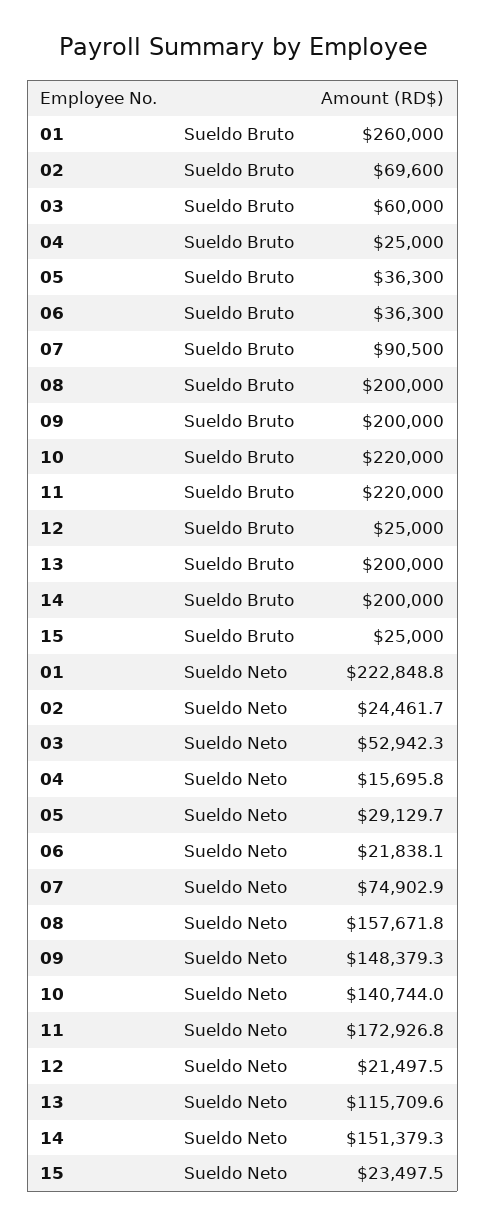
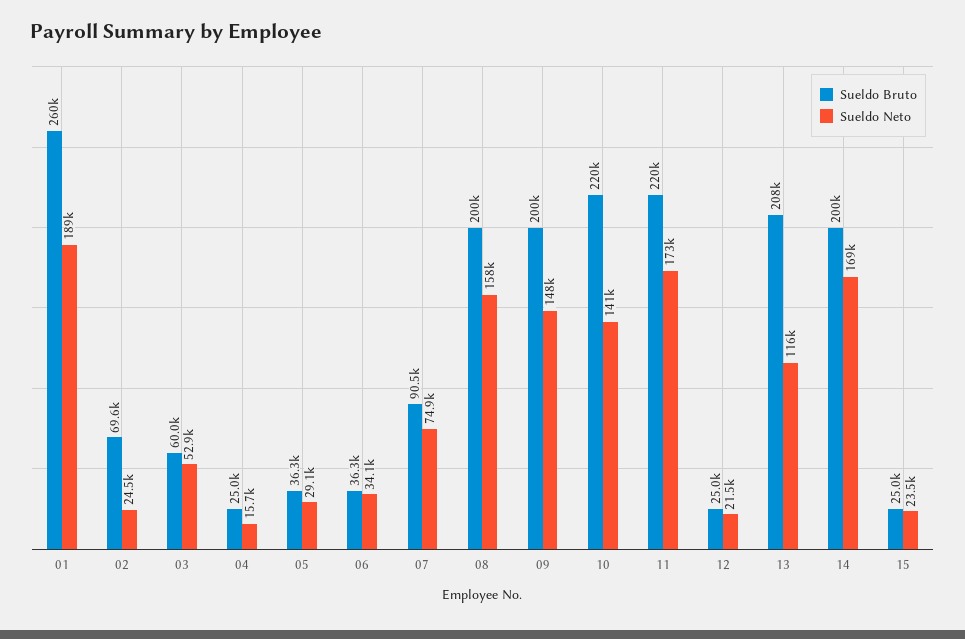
  {
    "Sueldo Bruto": {
      "01": 260000,
      "02": 69600,
      "03": 60000,
      "04": 25000,
      "05": 36300,
      "06": 36300,
      "07": 90500,
      "08": 200000,
      "09": 200000,
      "10": 220000,
      "11": 220000,
      "12": 25000,
-     "13": 200000,
+     "13": 208000,
      "14": 200000,
      "15": 25000
    },
    "Sueldo Neto": {
-     "01": 222848.8,
+     "01": 189000,
      "02": 24461.7,
      "03": 52942.3,
      "04": 15695.8,
      "05": 29129.7,
-     "06": 21838.1,
+     "06": 34100,
      "07": 74902.9,
      "08": 157671.8,
      "09": 148379.3,
      "10": 140744,
      "11": 172926.8,
      "12": 21497.5,
      "13": 115709.6,
-     "14": 151379.3,
+     "14": 169000,
      "15": 23497.5
    }
  }

